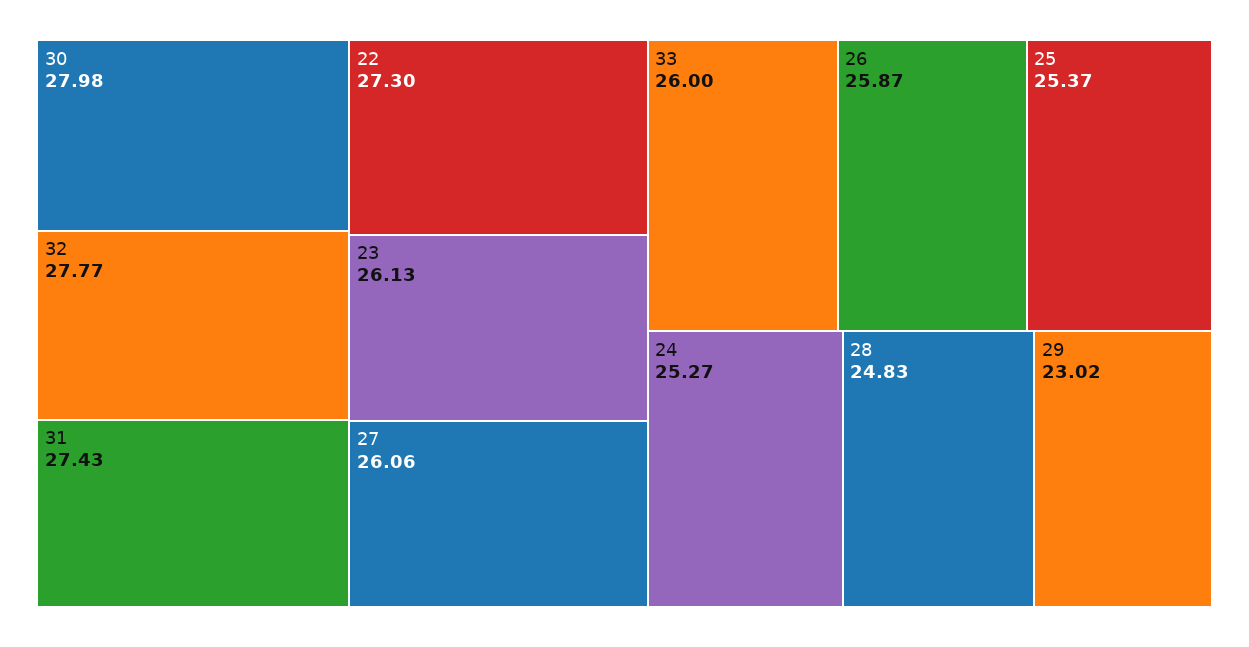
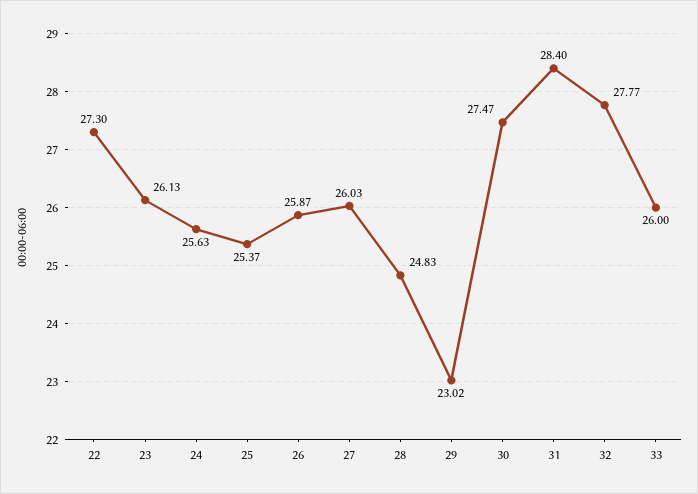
  {
-   "30": 27.98,
+   "30": 27.47,
    "32": 27.77,
-   "31": 27.43,
+   "31": 28.4,
    "22": 27.3,
    "23": 26.13,
-   "27": 26.06,
+   "27": 26.03,
    "33": 26,
    "26": 25.87,
    "25": 25.37,
-   "24": 25.27,
+   "24": 25.63,
    "28": 24.83,
    "29": 23.02
  }

